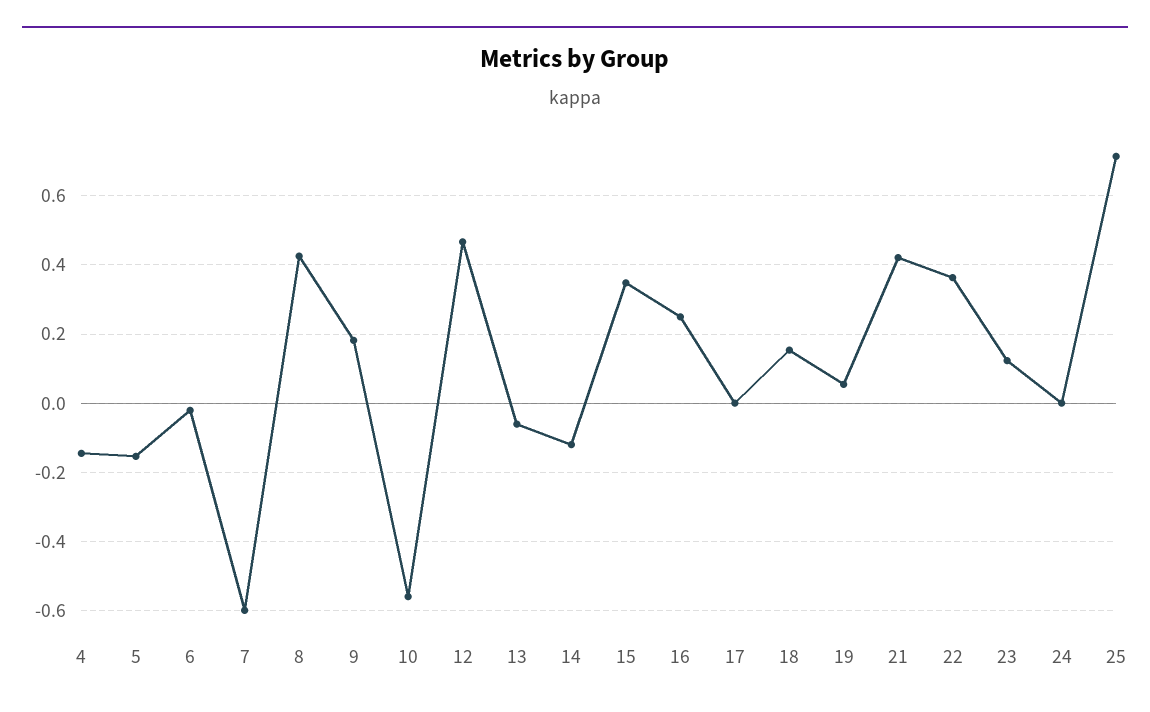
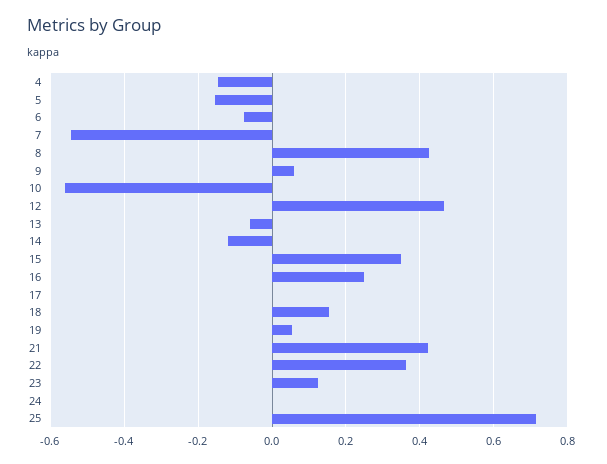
  {
    "4": -0.14,
    "5": -0.16,
-   "6": -0.02,
+   "6": -0.08,
-   "7": -0.6,
+   "7": -0.54,
    "8": 0.42,
-   "9": 0.18,
+   "9": 0.06,
    "10": -0.56,
    "12": 0.46,
    "13": -0.06,
    "14": -0.12,
    "15": 0.34,
    "16": 0.26,
    "17": 0,
    "18": 0.16,
    "19": 0.06,
    "21": 0.42,
    "22": 0.36,
    "23": 0.12,
    "24": 0,
    "25": 0.72
  }

